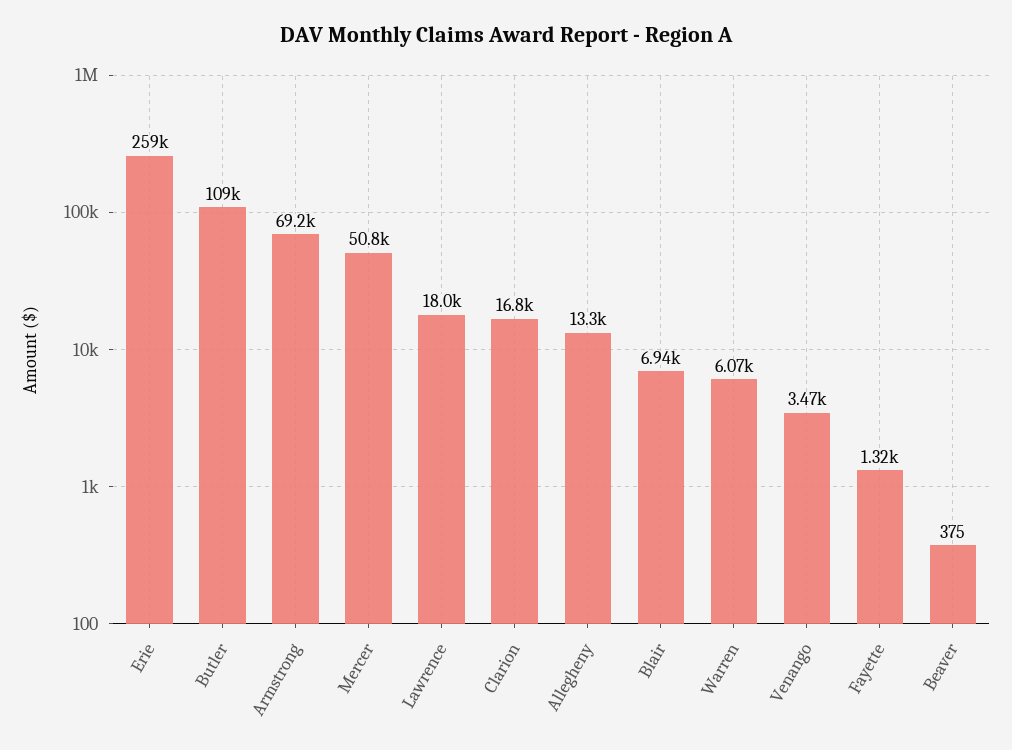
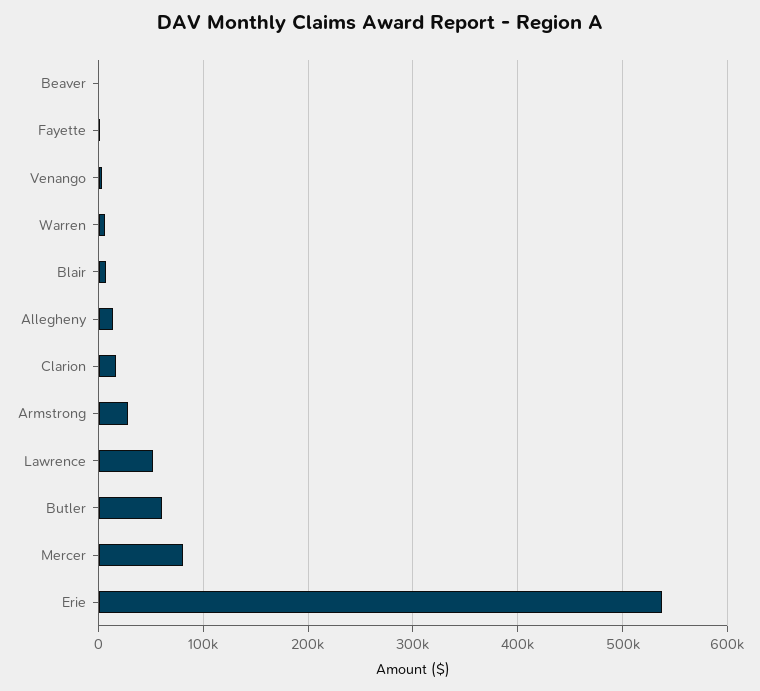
  {
-   "Erie": 259000,
+   "Erie": 540000,
-   "Butler": 109000,
+   "Butler": 60000,
-   "Armstrong": 69200,
+   "Armstrong": 30000,
-   "Mercer": 50800,
+   "Mercer": 80000,
-   "Lawrence": 18000,
+   "Lawrence": 50000,
    "Clarion": 16800,
    "Allegheny": 13300,
    "Blair": 6940,
    "Warren": 6070,
    "Venango": 3470,
    "Fayette": 1320,
    "Beaver": 375
  }

